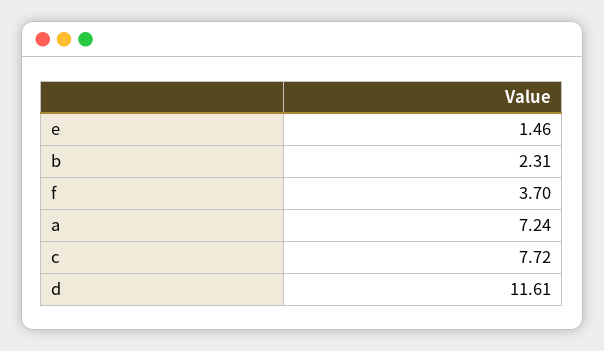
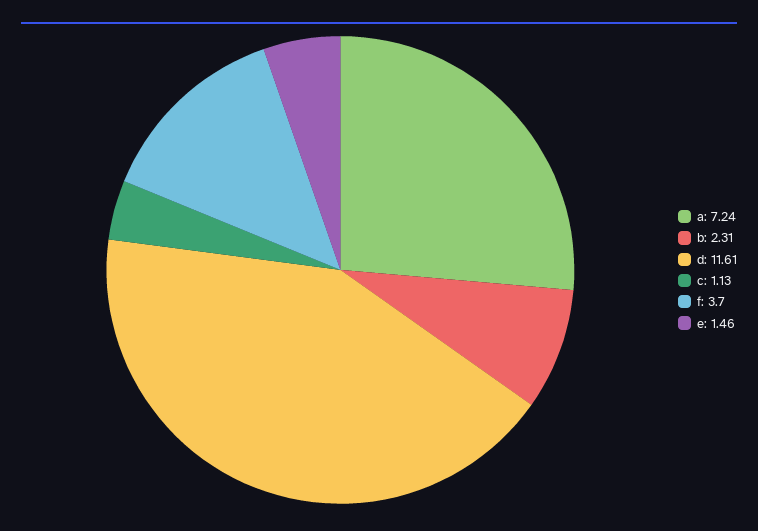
  {
    "e": 1.46,
    "b": 2.31,
    "f": 3.7,
    "a": 7.24,
-   "c": 7.72,
+   "c": 1.13,
    "d": 11.61
  }

